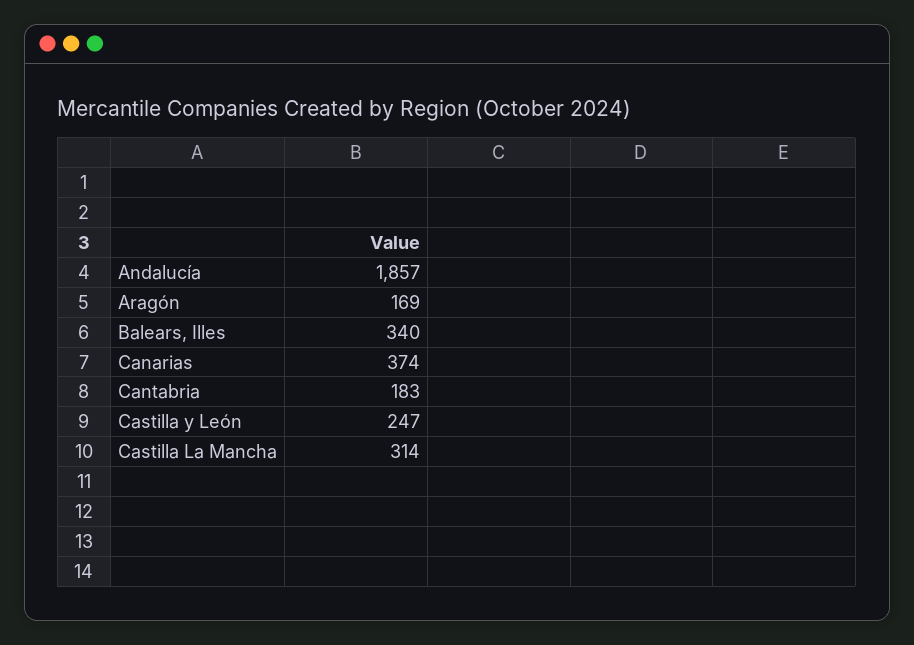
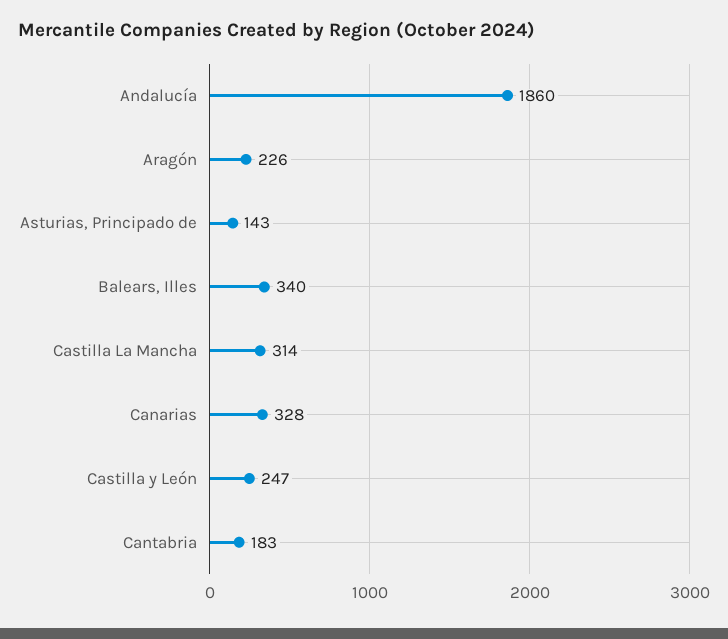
  {
-   "Andalucía": 1857,
+   "Andalucía": 1860,
-   "Aragón": 169,
+   "Aragón": 226,
    "Balears, Illes": 340,
-   "Canarias": 374,
+   "Canarias": 328,
    "Cantabria": 183,
    "Castilla y León": 247,
-   "Castilla La Mancha": 314
+   "Castilla La Mancha": 314,
+   "Asturias, Principado de": 143
  }

